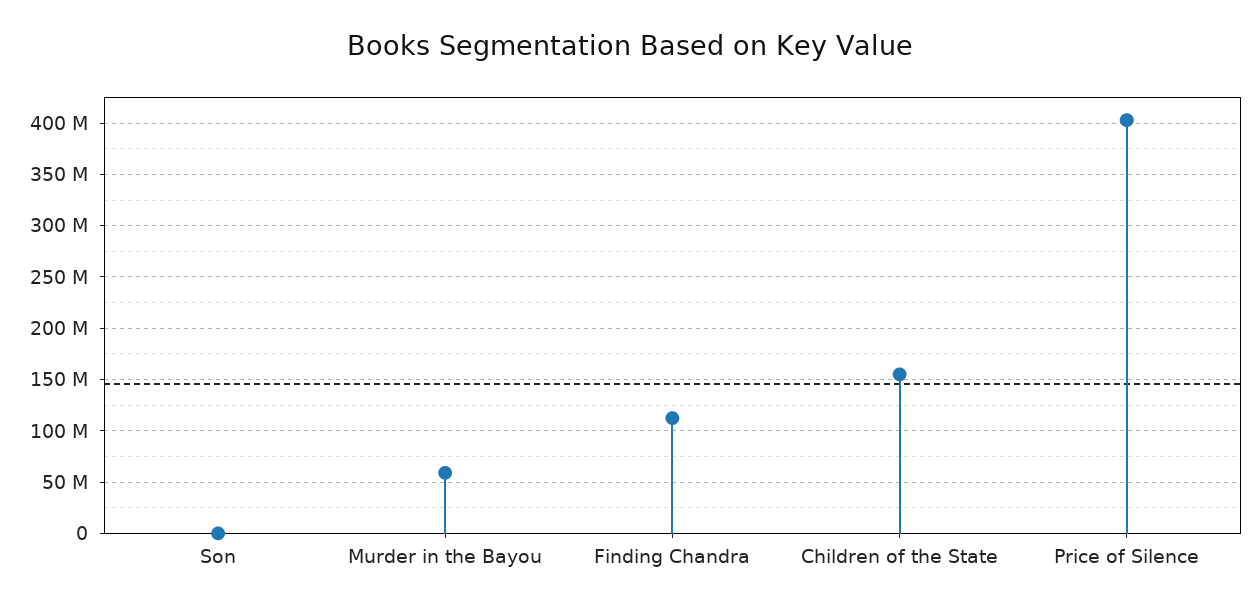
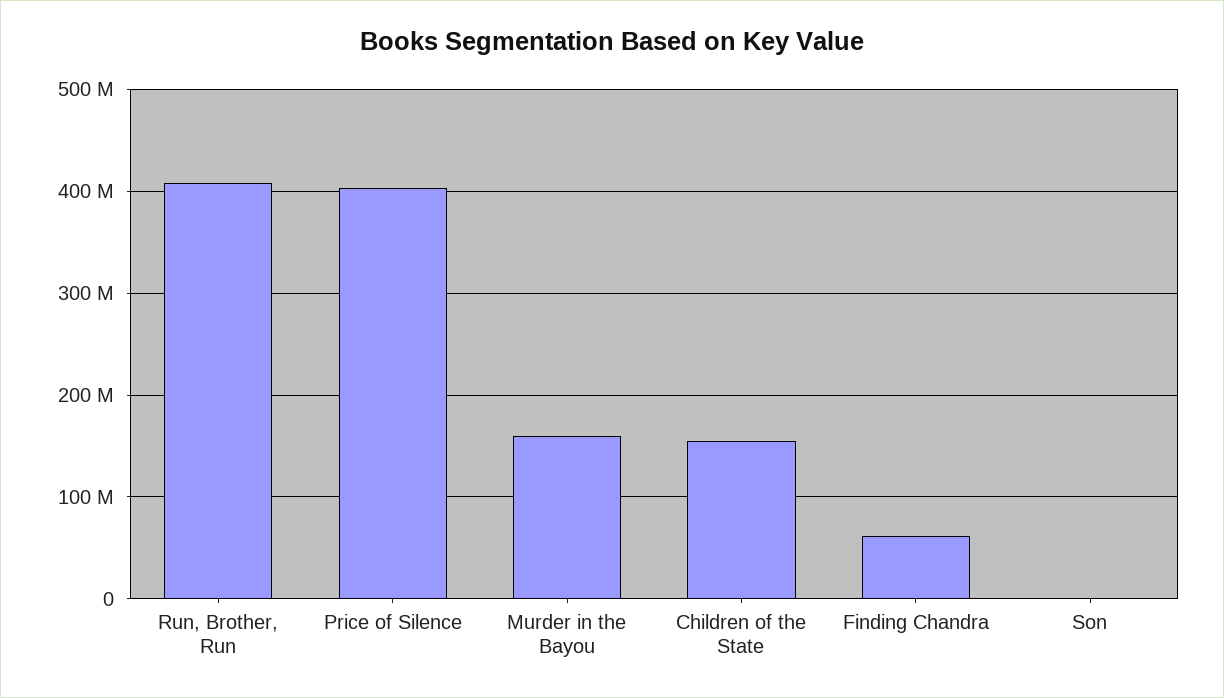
  {
    "Son": 0,
-   "Murder in the Bayou": 60000000,
+   "Murder in the Bayou": 160000000,
-   "Finding Chandra": 110000000,
+   "Finding Chandra": 60000000,
    "Children of the State": 160000000,
-   "Price of Silence": 400000000
+   "Price of Silence": 400000000,
+   "Run, Brother, Run": 410000000
  }

